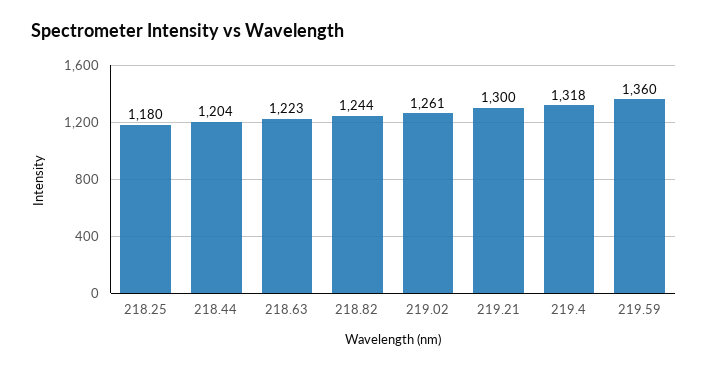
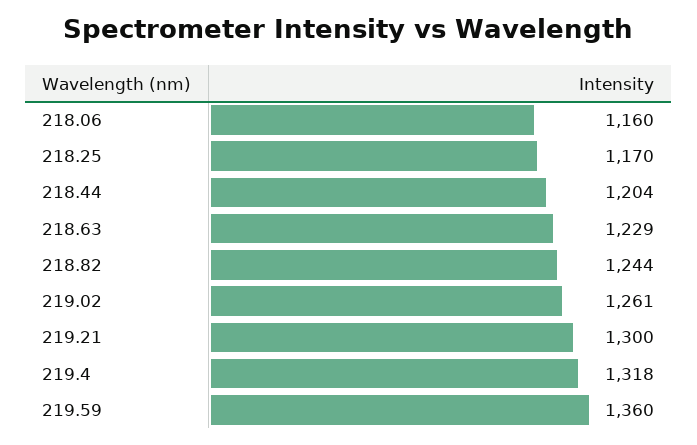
  {
-   "218.25": 1180,
+   "218.25": 1170,
    "218.44": 1204,
-   "218.63": 1223,
+   "218.63": 1229,
    "218.82": 1244,
    "219.02": 1261,
    "219.21": 1300,
    "219.4": 1318,
-   "219.59": 1360
+   "219.59": 1360,
+   "218.06": 1160
  }

